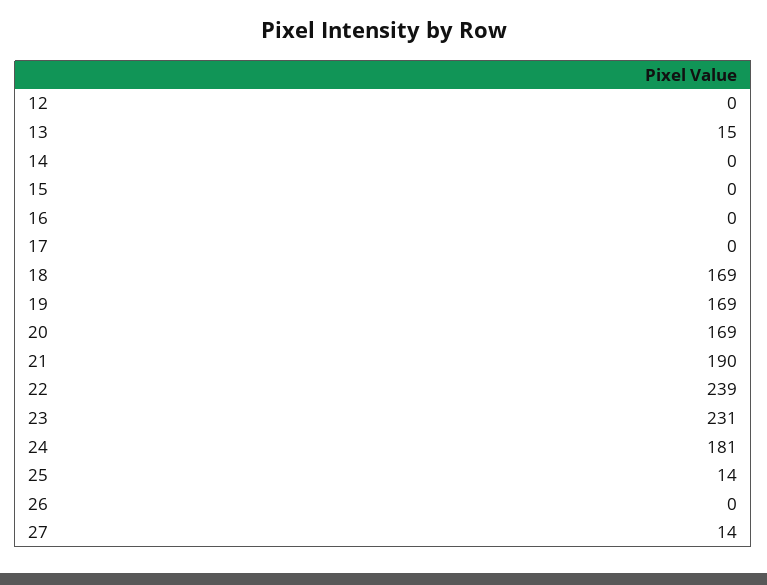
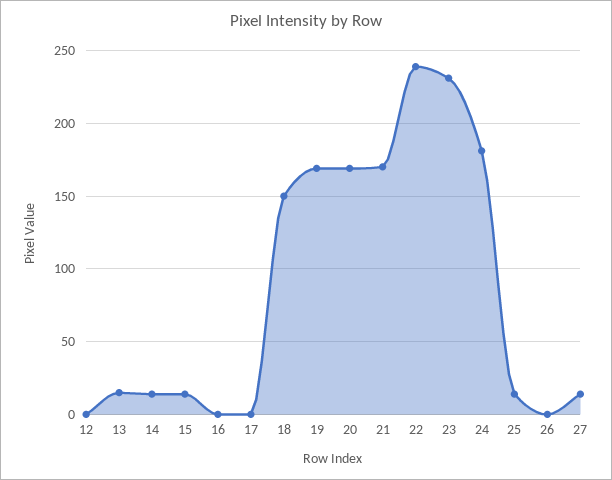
  {
    "12": 0,
    "13": 15,
-   "14": 0,
+   "14": 15,
-   "15": 0,
+   "15": 15,
    "16": 0,
    "17": 0,
-   "18": 169,
+   "18": 150,
    "19": 169,
    "20": 169,
-   "21": 190,
+   "21": 170,
    "22": 239,
    "23": 231,
    "24": 181,
    "25": 14,
    "26": 0,
    "27": 14
  }

